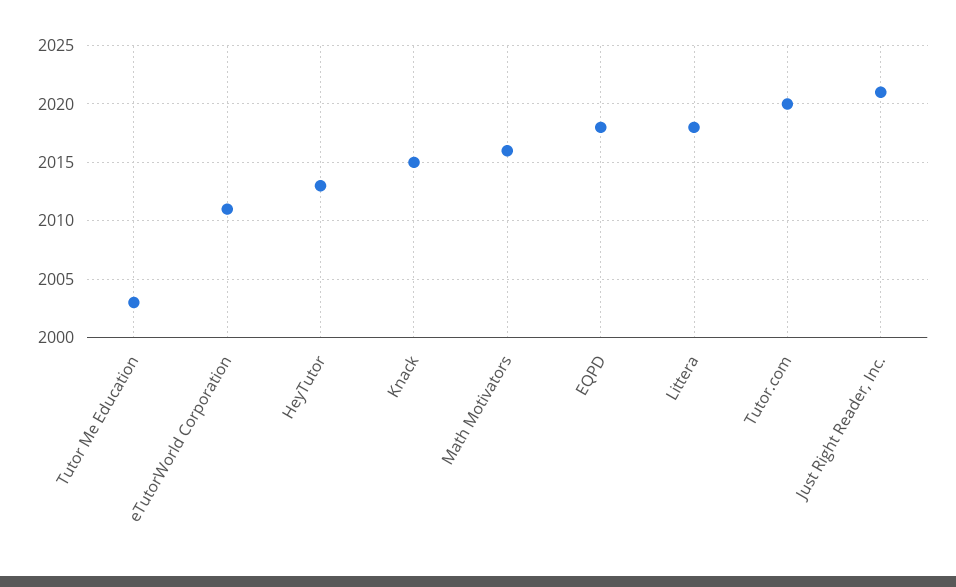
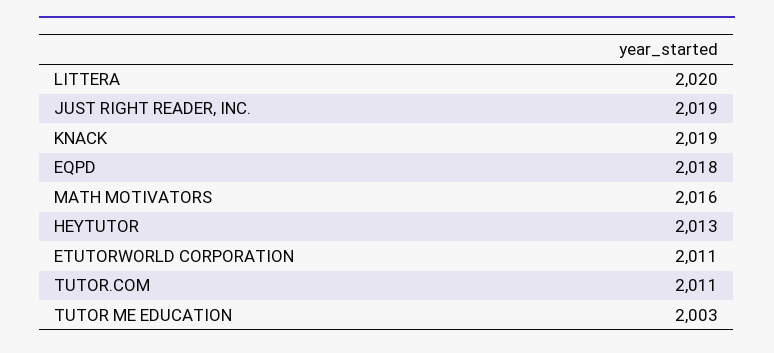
  {
    "Tutor Me Education": 2003,
    "eTutorWorld Corporation": 2011,
    "HeyTutor": 2013,
-   "Knack": 2015,
+   "Knack": 2019,
    "Math Motivators": 2016,
    "EQPD": 2018,
-   "Littera": 2018,
+   "Littera": 2020,
-   "Tutor.com": 2020,
+   "Tutor.com": 2011,
-   "Just Right Reader, Inc.": 2021
+   "Just Right Reader, Inc.": 2019
  }

